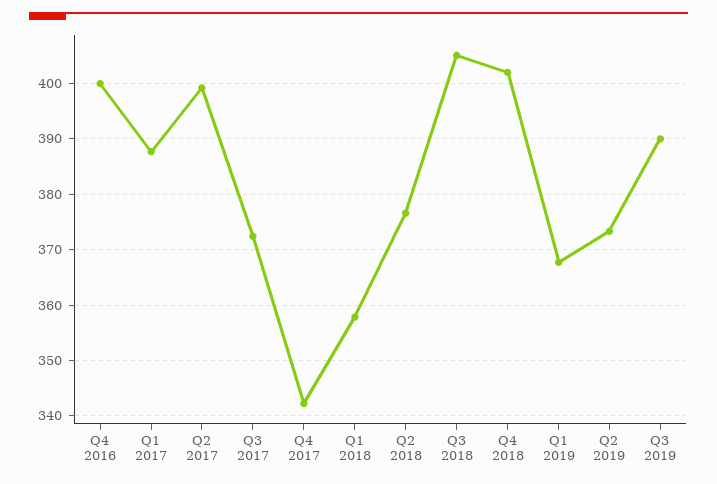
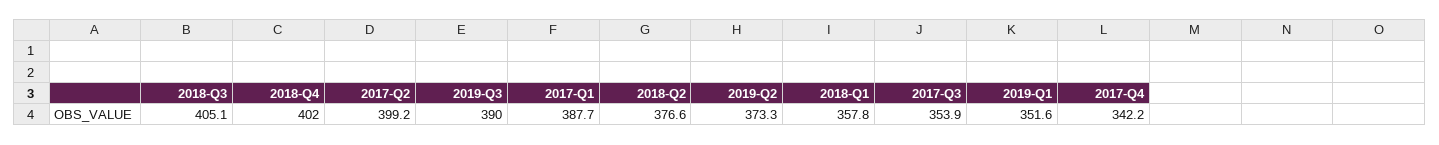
  {
-   "Q4 2016": 400,
    "Q1 2017": 387.7,
    "Q2 2017": 399.2,
-   "Q3 2017": 372,
+   "Q3 2017": 353.9,
    "Q4 2017": 342.2,
    "Q1 2018": 357.8,
    "Q2 2018": 376.6,
    "Q3 2018": 405.1,
    "Q4 2018": 402,
-   "Q1 2019": 368,
+   "Q1 2019": 351.6,
    "Q2 2019": 373.3,
    "Q3 2019": 390
  }

